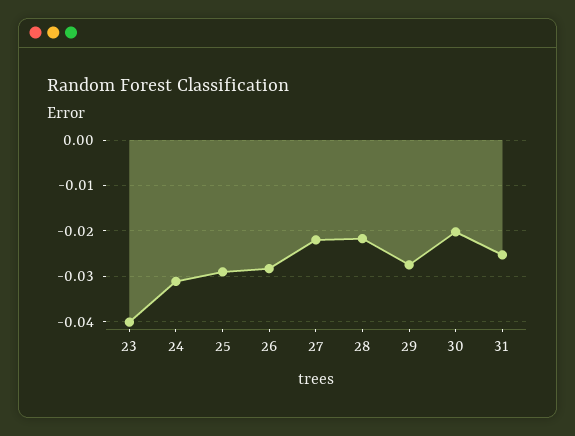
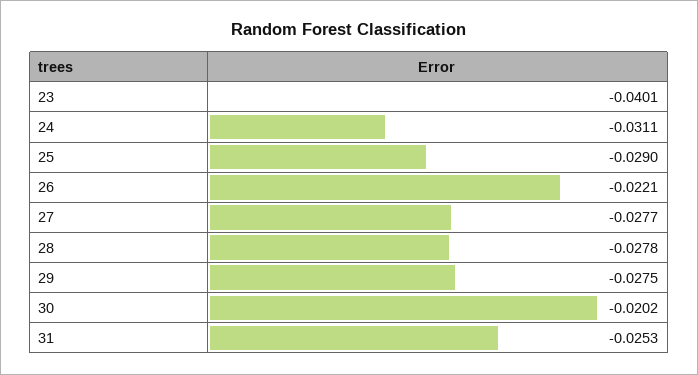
  {
    "23": -0.0401,
    "24": -0.0311,
    "25": -0.029,
-   "26": -0.028,
+   "26": -0.0221,
-   "27": -0.022,
+   "27": -0.0277,
-   "28": -0.022,
+   "28": -0.0278,
    "29": -0.0275,
    "30": -0.0202,
    "31": -0.0253
  }

